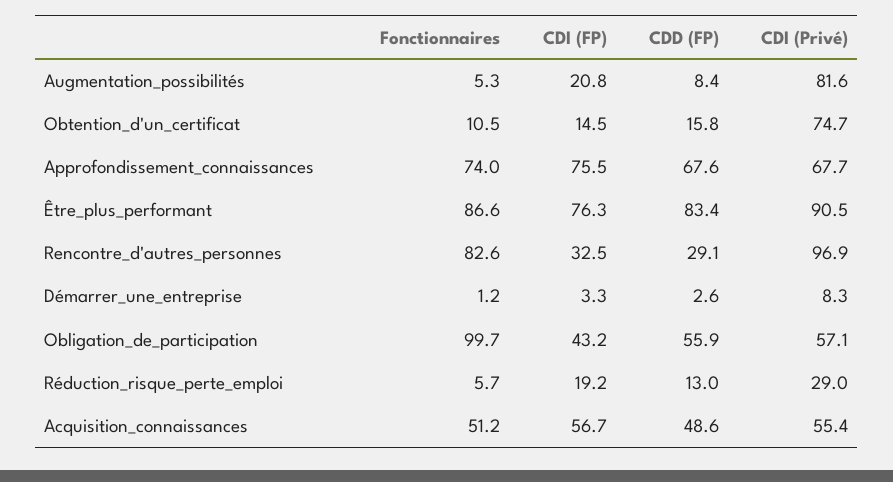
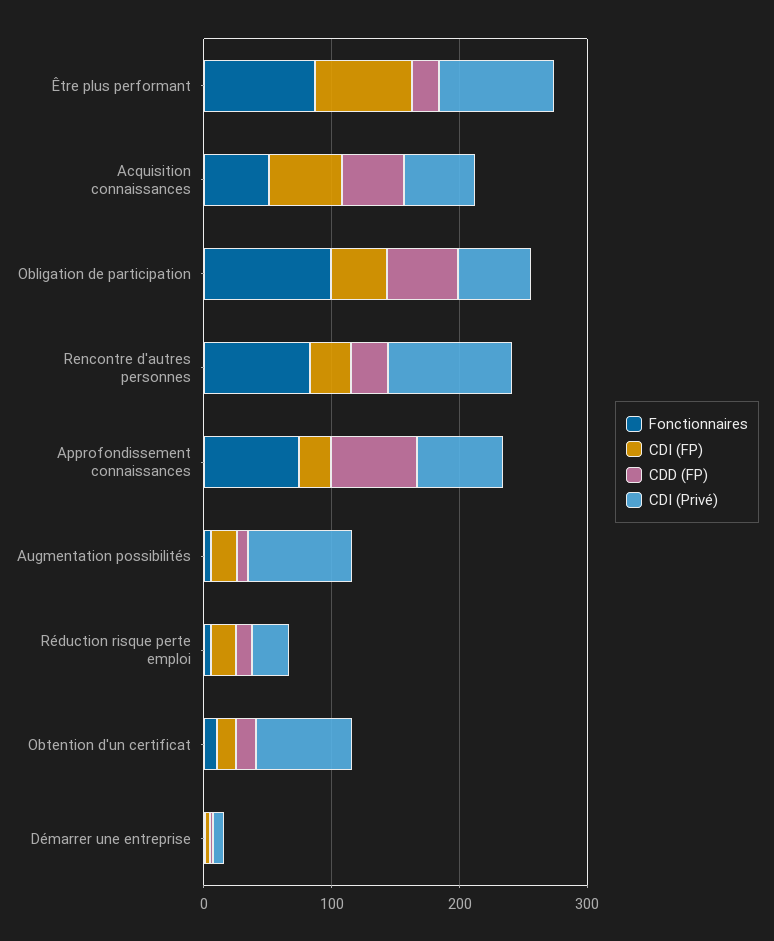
  {
    "Fonctionnaires": {
      "Augmentation_possibilités": 5.3,
      "Obtention_d'un_certificat": 10.5,
      "Approfondissement_connaissances": 74,
      "Être_plus_performant": 86.6,
      "Rencontre_d'autres_personnes": 82.6,
      "Démarrer_une_entreprise": 1.2,
      "Obligation_de_participation": 99.7,
      "Réduction_risque_perte_emploi": 5.7,
      "Acquisition_connaissances": 51.2
    },
    "CDI (FP)": {
      "Augmentation_possibilités": 20.8,
      "Obtention_d'un_certificat": 14.5,
-     "Approfondissement_connaissances": 75.5,
+     "Approfondissement_connaissances": 20,
      "Être_plus_performant": 76.3,
      "Rencontre_d'autres_personnes": 32.5,
      "Démarrer_une_entreprise": 3.3,
      "Obligation_de_participation": 43.2,
      "Réduction_risque_perte_emploi": 19.2,
      "Acquisition_connaissances": 56.7
    },
    "CDD (FP)": {
      "Augmentation_possibilités": 8.4,
      "Obtention_d'un_certificat": 15.8,
      "Approfondissement_connaissances": 67.6,
-     "Être_plus_performant": 83.4,
+     "Être_plus_performant": 20,
      "Rencontre_d'autres_personnes": 29.1,
      "Démarrer_une_entreprise": 2.6,
      "Obligation_de_participation": 55.9,
      "Réduction_risque_perte_emploi": 13,
      "Acquisition_connaissances": 48.6
    },
    "CDI (Privé)": {
      "Augmentation_possibilités": 81.6,
      "Obtention_d'un_certificat": 74.7,
      "Approfondissement_connaissances": 67.7,
      "Être_plus_performant": 90.5,
      "Rencontre_d'autres_personnes": 96.9,
      "Démarrer_une_entreprise": 8.3,
      "Obligation_de_participation": 57.1,
      "Réduction_risque_perte_emploi": 29,
      "Acquisition_connaissances": 55.4
    }
  }

